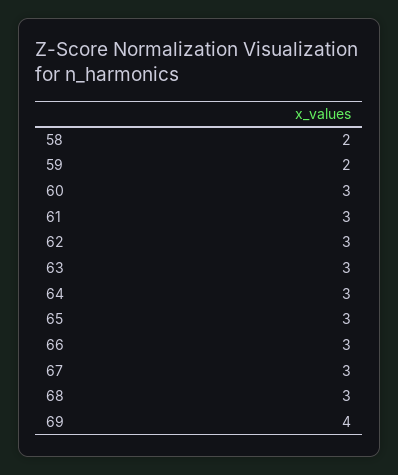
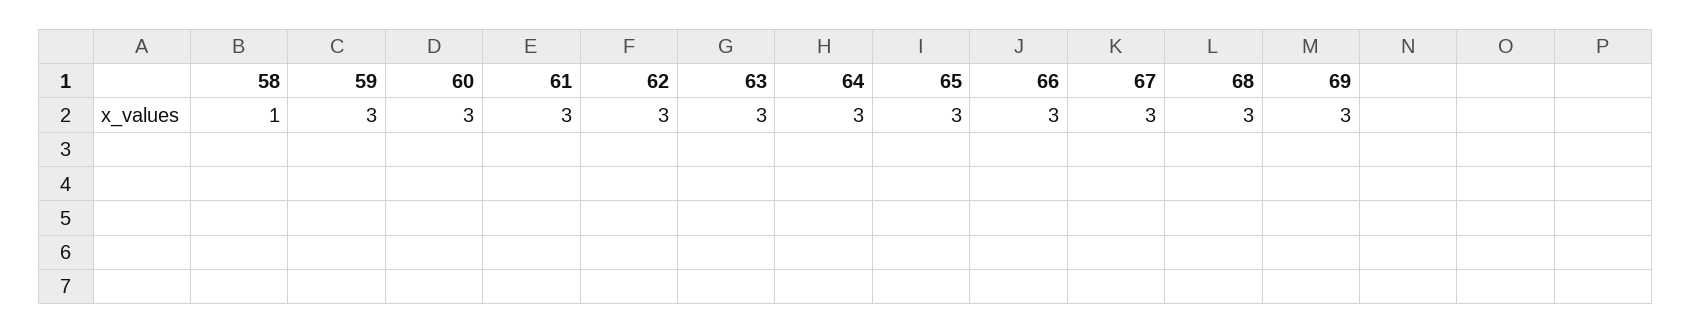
  {
-   "58": 2,
+   "58": 1,
-   "59": 2,
+   "59": 3,
    "60": 3,
    "61": 3,
    "62": 3,
    "63": 3,
    "64": 3,
    "65": 3,
    "66": 3,
    "67": 3,
    "68": 3,
-   "69": 4
+   "69": 3
  }

